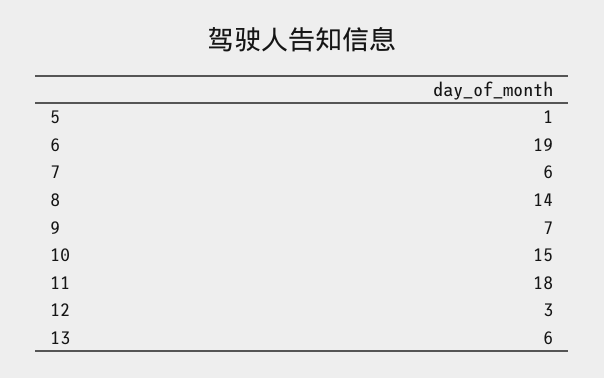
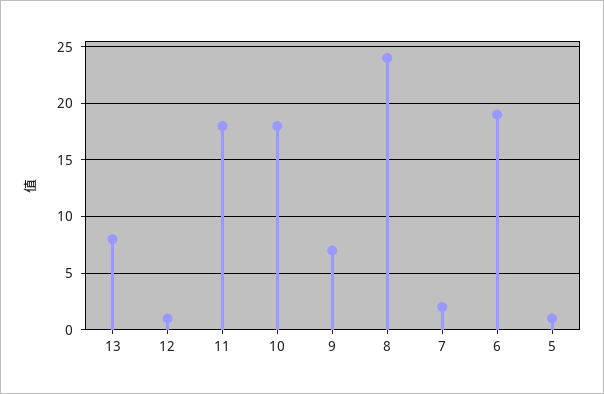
  {
    "5": 1,
    "6": 19,
-   "7": 6,
+   "7": 2,
-   "8": 14,
+   "8": 24,
    "9": 7,
-   "10": 15,
+   "10": 18,
    "11": 18,
-   "12": 3,
+   "12": 1,
-   "13": 6
+   "13": 8
  }

